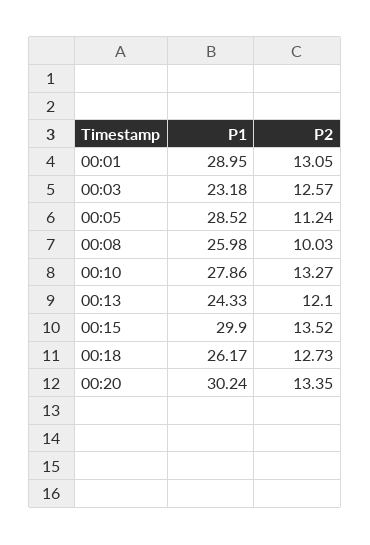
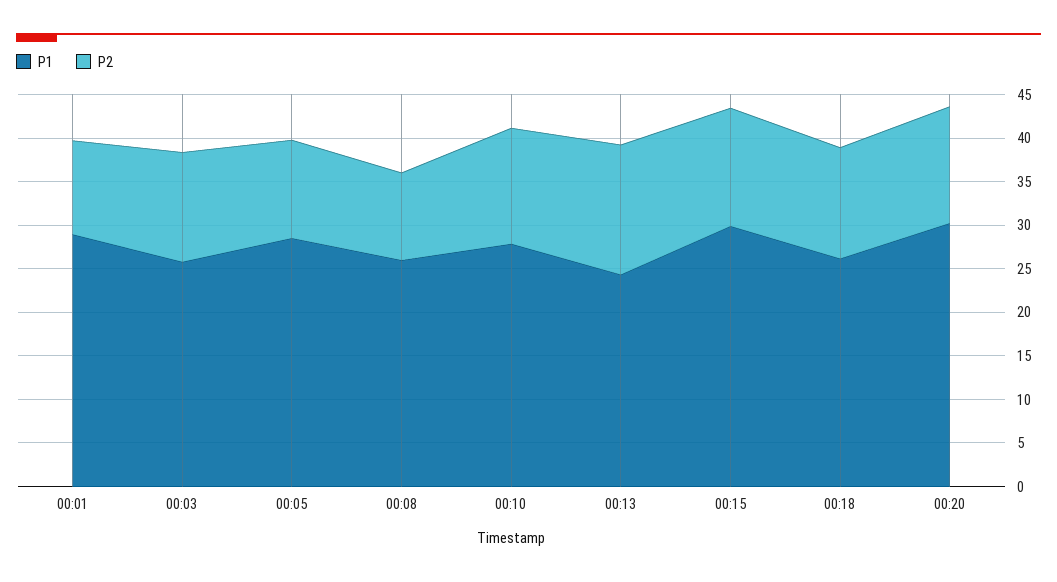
  {
    "P1": {
      "00:01": 28.95,
-     "00:03": 23.18,
+     "00:03": 26,
      "00:05": 28.52,
      "00:08": 25.98,
      "00:10": 27.86,
      "00:13": 24.33,
      "00:15": 29.9,
      "00:18": 26.17,
      "00:20": 30.24
    },
    "P2": {
-     "00:01": 13.05,
+     "00:01": 11,
      "00:03": 12.57,
      "00:05": 11.24,
      "00:08": 10.03,
      "00:10": 13.27,
-     "00:13": 12.1,
+     "00:13": 15,
      "00:15": 13.52,
      "00:18": 12.73,
      "00:20": 13.35
    }
  }

